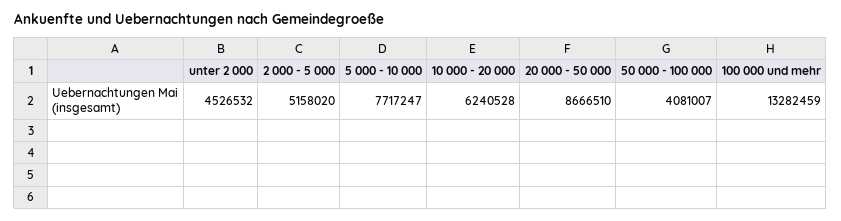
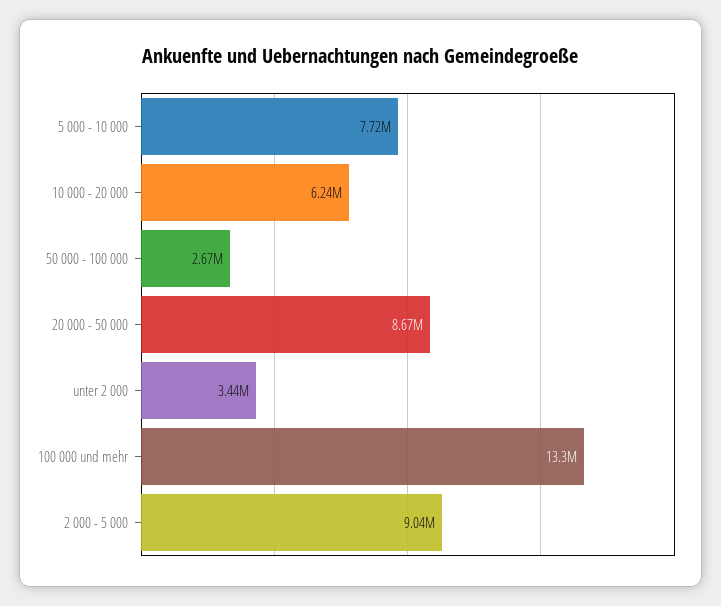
  {
-   "unter 2 000": 4526532,
+   "unter 2 000": 3440000,
-   "2 000 - 5 000": 5158020,
+   "2 000 - 5 000": 9040000,
    "5 000 - 10 000": 7717247,
    "10 000 - 20 000": 6240528,
    "20 000 - 50 000": 8666510,
-   "50 000 - 100 000": 4081007,
+   "50 000 - 100 000": 2670000,
    "100 000 und mehr": 13282459
  }

